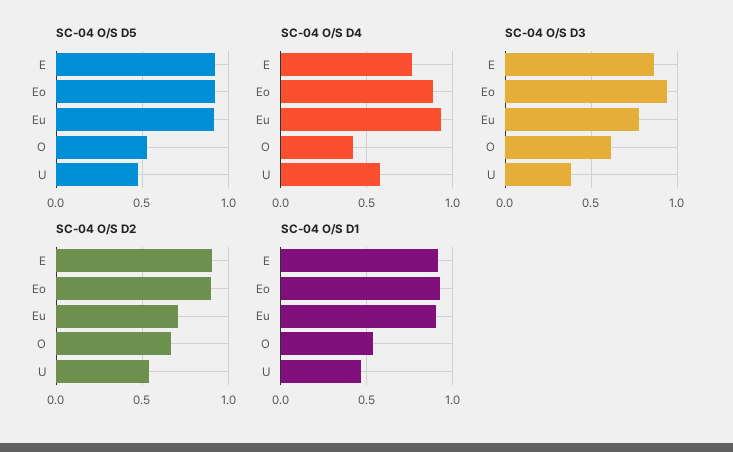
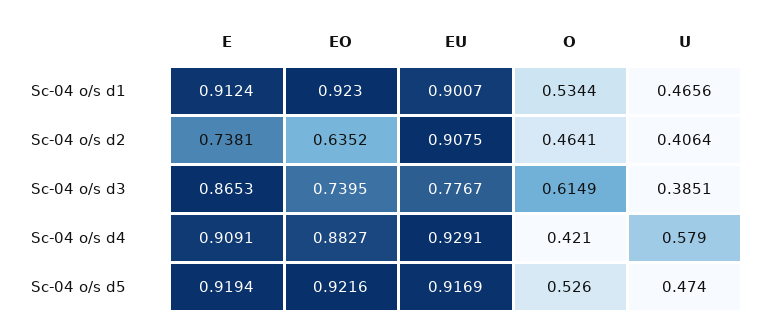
  {
    "SC-04 O/S D5": {
      "E": 0.9194,
      "Eo": 0.9216,
      "Eu": 0.9169,
      "O": 0.526,
      "U": 0.474
    },
    "SC-04 O/S D4": {
-     "E": 0.75,
+     "E": 0.9091,
      "Eo": 0.8827,
      "Eu": 0.9291,
      "O": 0.421,
      "U": 0.579
    },
    "SC-04 O/S D3": {
      "E": 0.8653,
-     "Eo": 0.95,
+     "Eo": 0.7395,
      "Eu": 0.7767,
      "O": 0.6149,
      "U": 0.3851
    },
    "SC-04 O/S D2": {
-     "E": 0.9,
+     "E": 0.7381,
-     "Eo": 0.9,
+     "Eo": 0.6352,
-     "Eu": 0.7,
+     "Eu": 0.9075,
-     "O": 0.65,
+     "O": 0.4641,
-     "U": 0.55
+     "U": 0.4064
    },
    "SC-04 O/S D1": {
      "E": 0.9124,
      "Eo": 0.923,
      "Eu": 0.9007,
      "O": 0.5344,
      "U": 0.4656
    }
  }

